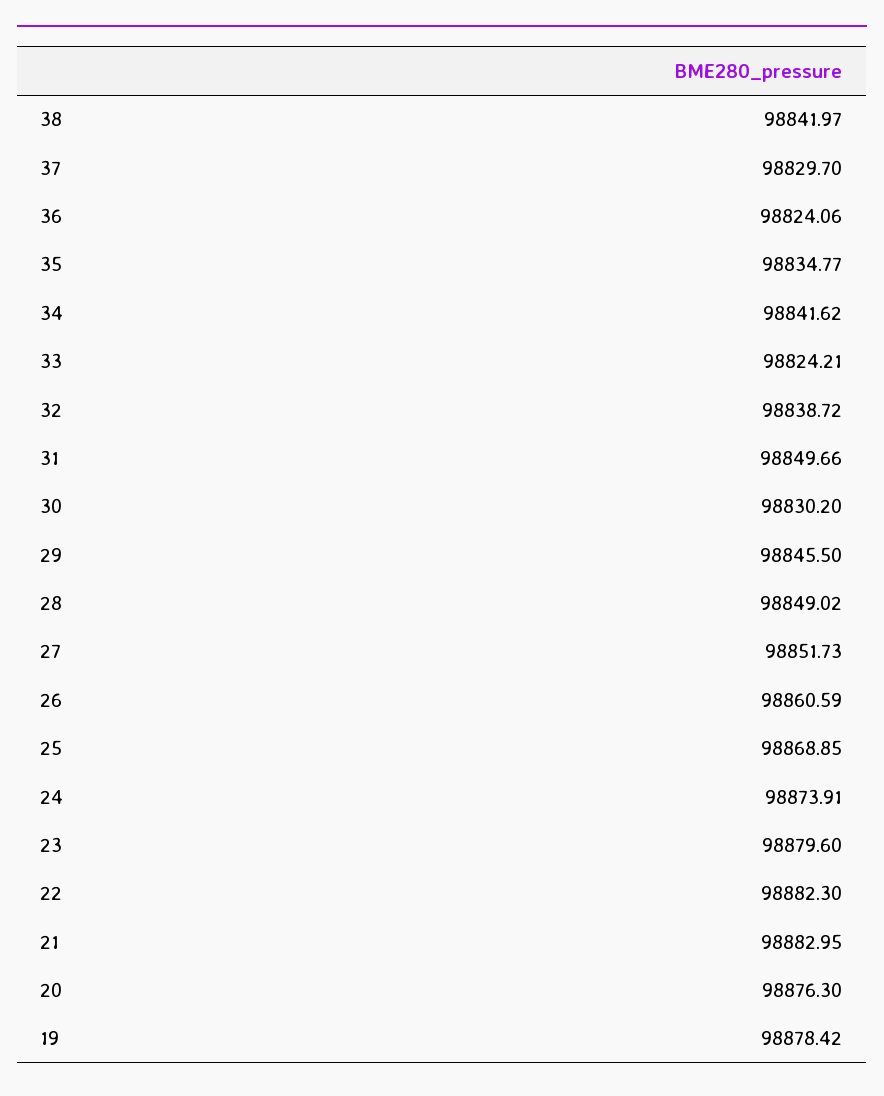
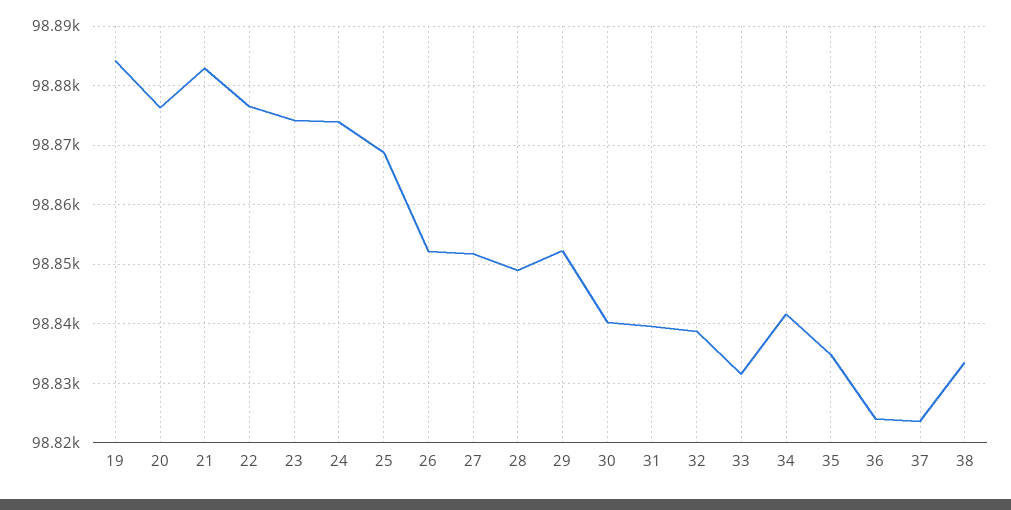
  {
-   "38": 98841.97,
+   "38": 98834,
-   "37": 98829.7,
+   "37": 98824,
    "36": 98824.06,
    "35": 98834.77,
    "34": 98841.62,
-   "33": 98824.21,
+   "33": 98832,
    "32": 98838.72,
-   "31": 98849.66,
+   "31": 98840,
-   "30": 98830.2,
+   "30": 98840,
-   "29": 98845.5,
+   "29": 98852,
    "28": 98849.02,
    "27": 98851.73,
-   "26": 98860.59,
+   "26": 98852,
    "25": 98868.85,
    "24": 98873.91,
-   "23": 98879.6,
+   "23": 98874,
-   "22": 98882.3,
+   "22": 98876,
    "21": 98882.95,
    "20": 98876.3,
-   "19": 98878.42
+   "19": 98884
  }

